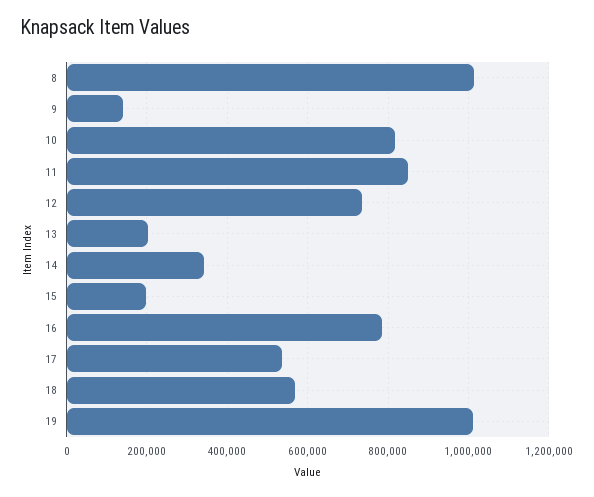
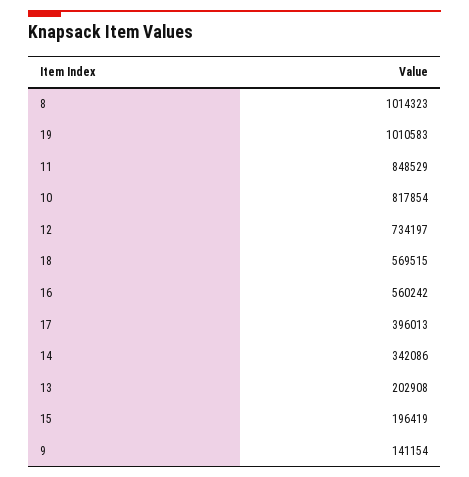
  {
    "8": 1014323,
    "9": 141154,
    "10": 817854,
    "11": 848529,
    "12": 734197,
    "13": 202908,
    "14": 342086,
    "15": 196419,
-   "16": 780000,
+   "16": 560242,
-   "17": 540000,
+   "17": 396013,
    "18": 569515,
    "19": 1010583
  }

